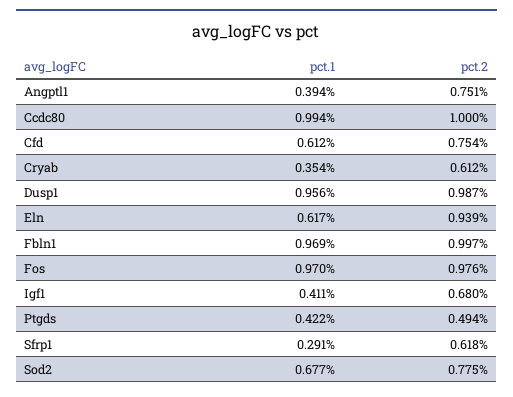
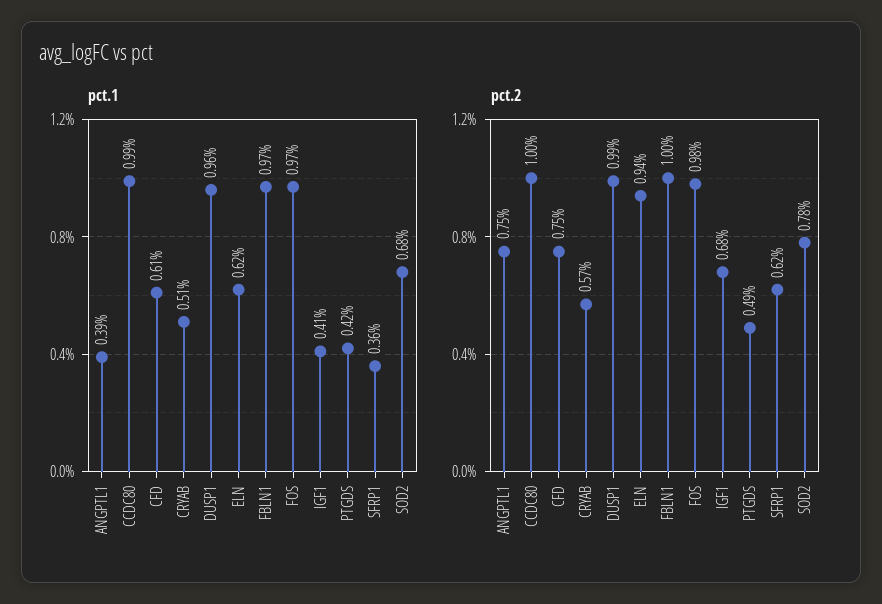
  {
    "pct.1": {
      "Angptl1": 0.394,
      "Ccdc80": 0.994,
      "Cfd": 0.612,
-     "Cryab": 0.354,
+     "Cryab": 0.51,
      "Dusp1": 0.956,
      "Eln": 0.617,
      "Fbln1": 0.969,
      "Fos": 0.97,
      "Igf1": 0.411,
      "Ptgds": 0.422,
-     "Sfrp1": 0.291,
+     "Sfrp1": 0.36,
      "Sod2": 0.677
    },
    "pct.2": {
      "Angptl1": 0.751,
      "Ccdc80": 1,
      "Cfd": 0.754,
-     "Cryab": 0.612,
+     "Cryab": 0.57,
      "Dusp1": 0.987,
      "Eln": 0.939,
      "Fbln1": 0.997,
      "Fos": 0.976,
      "Igf1": 0.68,
      "Ptgds": 0.494,
      "Sfrp1": 0.618,
      "Sod2": 0.775
    }
  }

